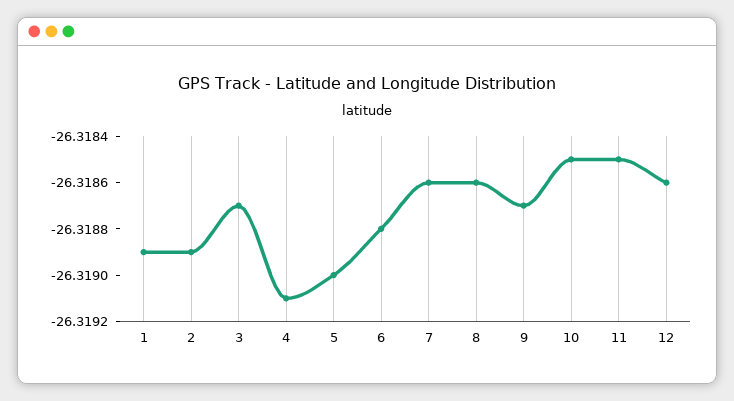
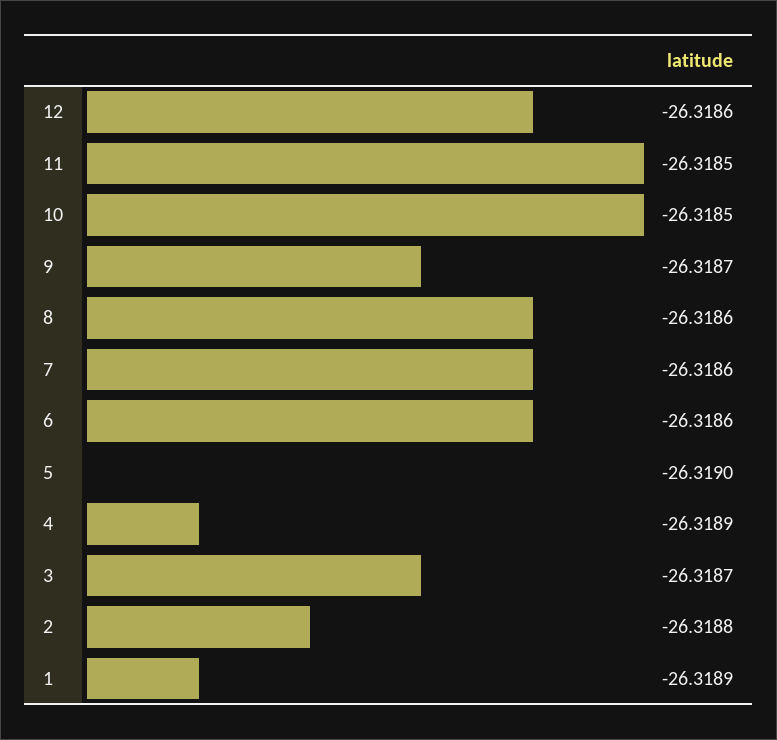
  {
    "1": -26.3189,
-   "2": -26.3189,
+   "2": -26.3188,
    "3": -26.3187,
-   "4": -26.3191,
+   "4": -26.3189,
    "5": -26.319,
-   "6": -26.3188,
+   "6": -26.3186,
    "7": -26.3186,
    "8": -26.3186,
    "9": -26.3187,
    "10": -26.3185,
    "11": -26.3185,
    "12": -26.3186
  }

